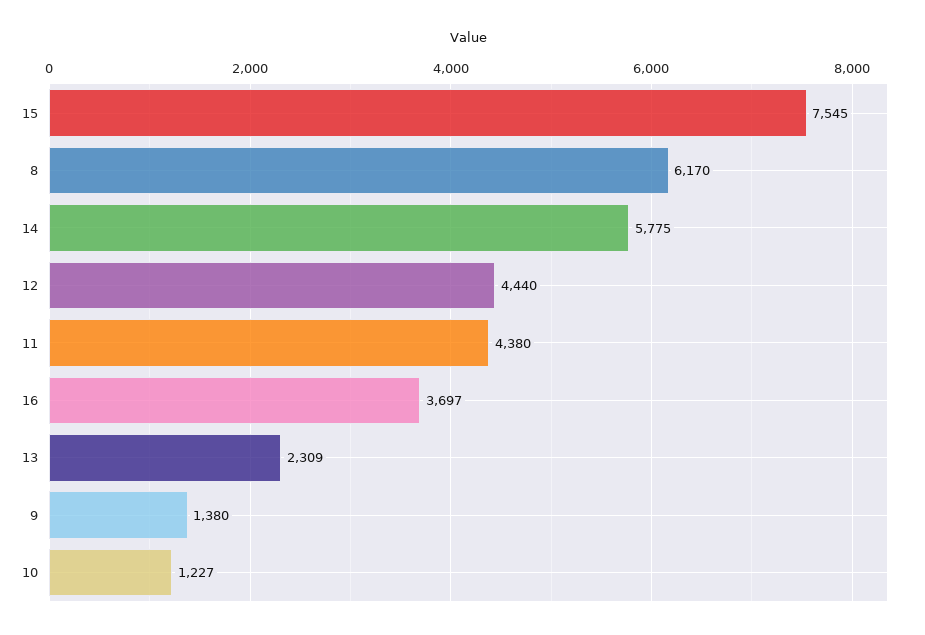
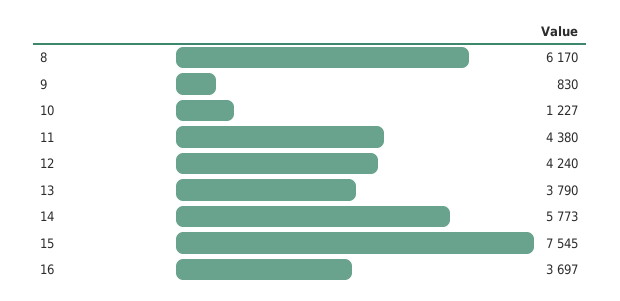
  {
    "15": 7545,
    "8": 6170,
-   "14": 5775,
+   "14": 5773,
-   "12": 4440,
+   "12": 4240,
    "11": 4380,
    "16": 3697,
-   "13": 2309,
+   "13": 3790,
-   "9": 1380,
+   "9": 830,
    "10": 1227
  }

